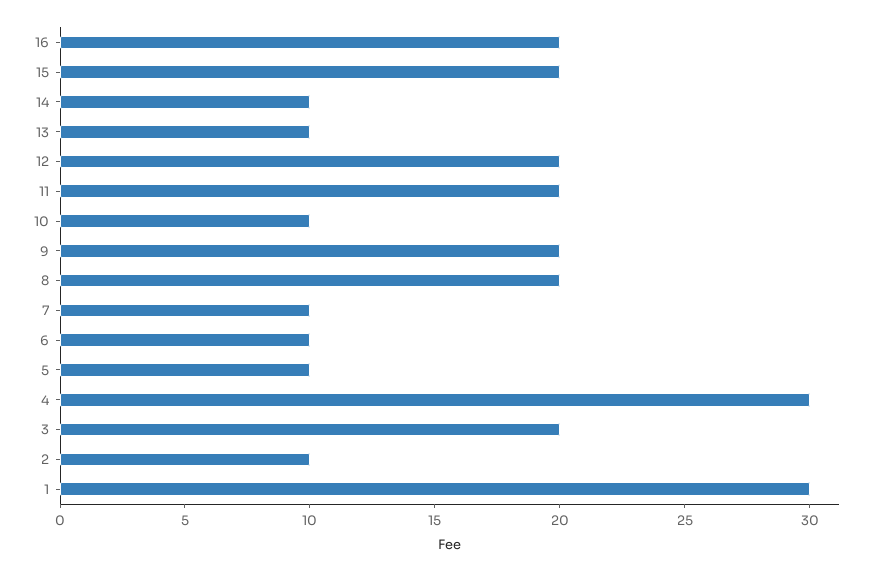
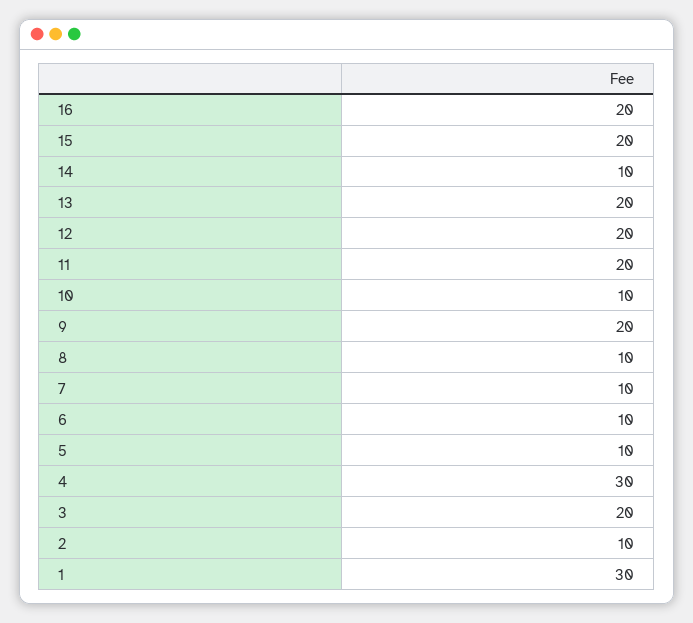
  {
    "16": 20,
    "15": 20,
    "14": 10,
-   "13": 10,
+   "13": 20,
    "12": 20,
    "11": 20,
    "10": 10,
    "9": 20,
-   "8": 20,
+   "8": 10,
    "7": 10,
    "6": 10,
    "5": 10,
    "4": 30,
    "3": 20,
    "2": 10,
    "1": 30
  }

